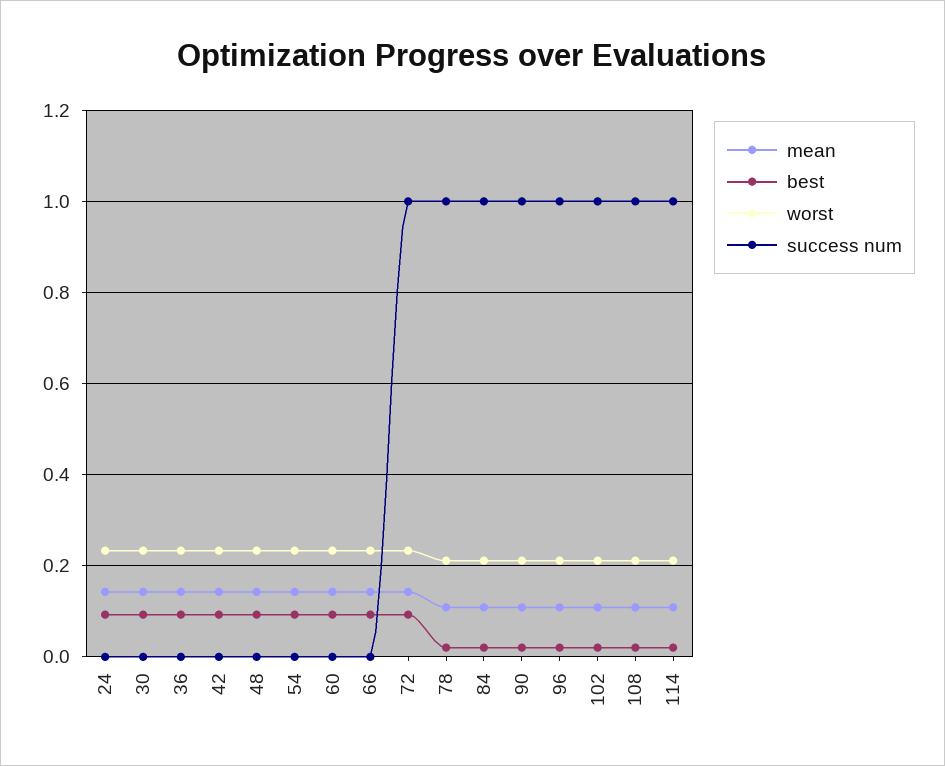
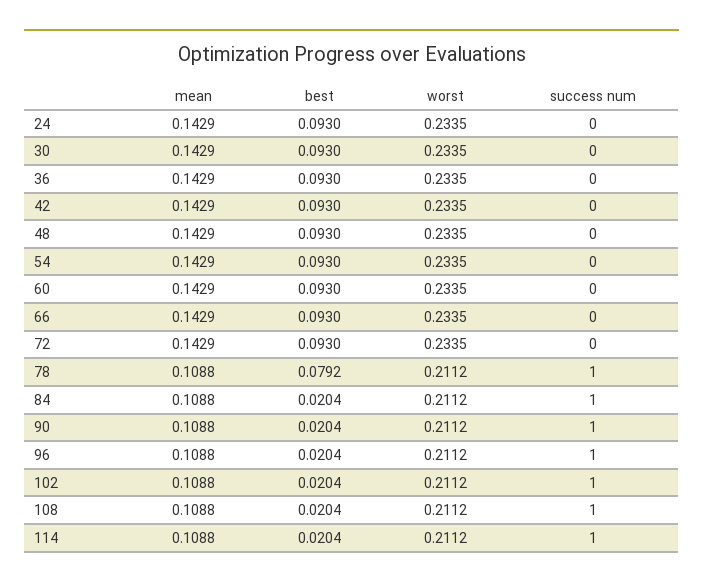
  {
    "mean": {
      "24": 0.1429,
      "30": 0.1429,
      "36": 0.1429,
      "42": 0.1429,
      "48": 0.1429,
      "54": 0.1429,
      "60": 0.1429,
      "66": 0.1429,
      "72": 0.1429,
      "78": 0.1088,
      "84": 0.1088,
      "90": 0.1088,
      "96": 0.1088,
      "102": 0.1088,
      "108": 0.1088,
      "114": 0.1088
    },
    "best": {
      "24": 0.093,
      "30": 0.093,
      "36": 0.093,
      "42": 0.093,
      "48": 0.093,
      "54": 0.093,
      "60": 0.093,
      "66": 0.093,
      "72": 0.093,
-     "78": 0.02,
+     "78": 0.0792,
      "84": 0.0204,
      "90": 0.0204,
      "96": 0.0204,
      "102": 0.0204,
      "108": 0.0204,
      "114": 0.0204
    },
    "worst": {
      "24": 0.2335,
      "30": 0.2335,
      "36": 0.2335,
      "42": 0.2335,
      "48": 0.2335,
      "54": 0.2335,
      "60": 0.2335,
      "66": 0.2335,
      "72": 0.2335,
      "78": 0.2112,
      "84": 0.2112,
      "90": 0.2112,
      "96": 0.2112,
      "102": 0.2112,
      "108": 0.2112,
      "114": 0.2112
    },
    "success num": {
      "24": 0,
      "30": 0,
      "36": 0,
      "42": 0,
      "48": 0,
      "54": 0,
      "60": 0,
      "66": 0,
-     "72": 1,
+     "72": 0,
      "78": 1,
      "84": 1,
      "90": 1,
      "96": 1,
      "102": 1,
      "108": 1,
      "114": 1
    }
  }

